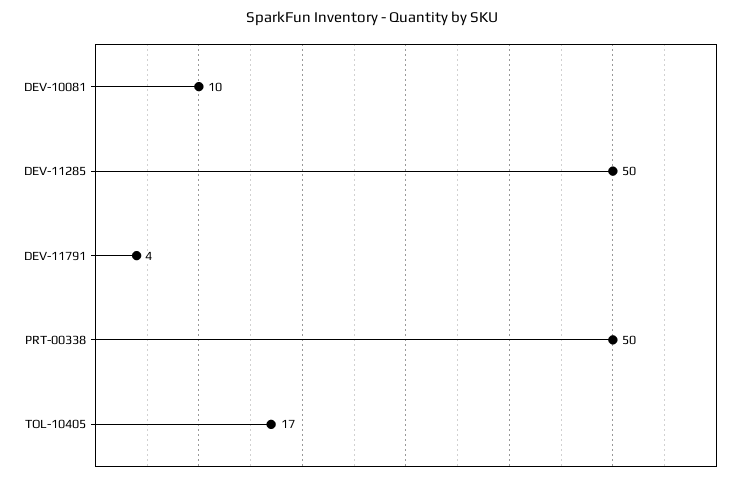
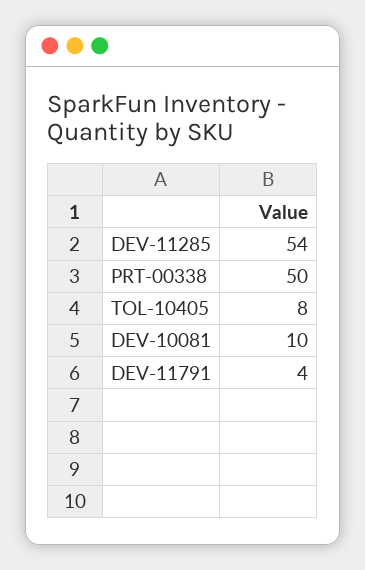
  {
    "DEV-10081": 10,
-   "DEV-11285": 50,
+   "DEV-11285": 54,
    "DEV-11791": 4,
    "PRT-00338": 50,
-   "TOL-10405": 17
+   "TOL-10405": 8
  }

